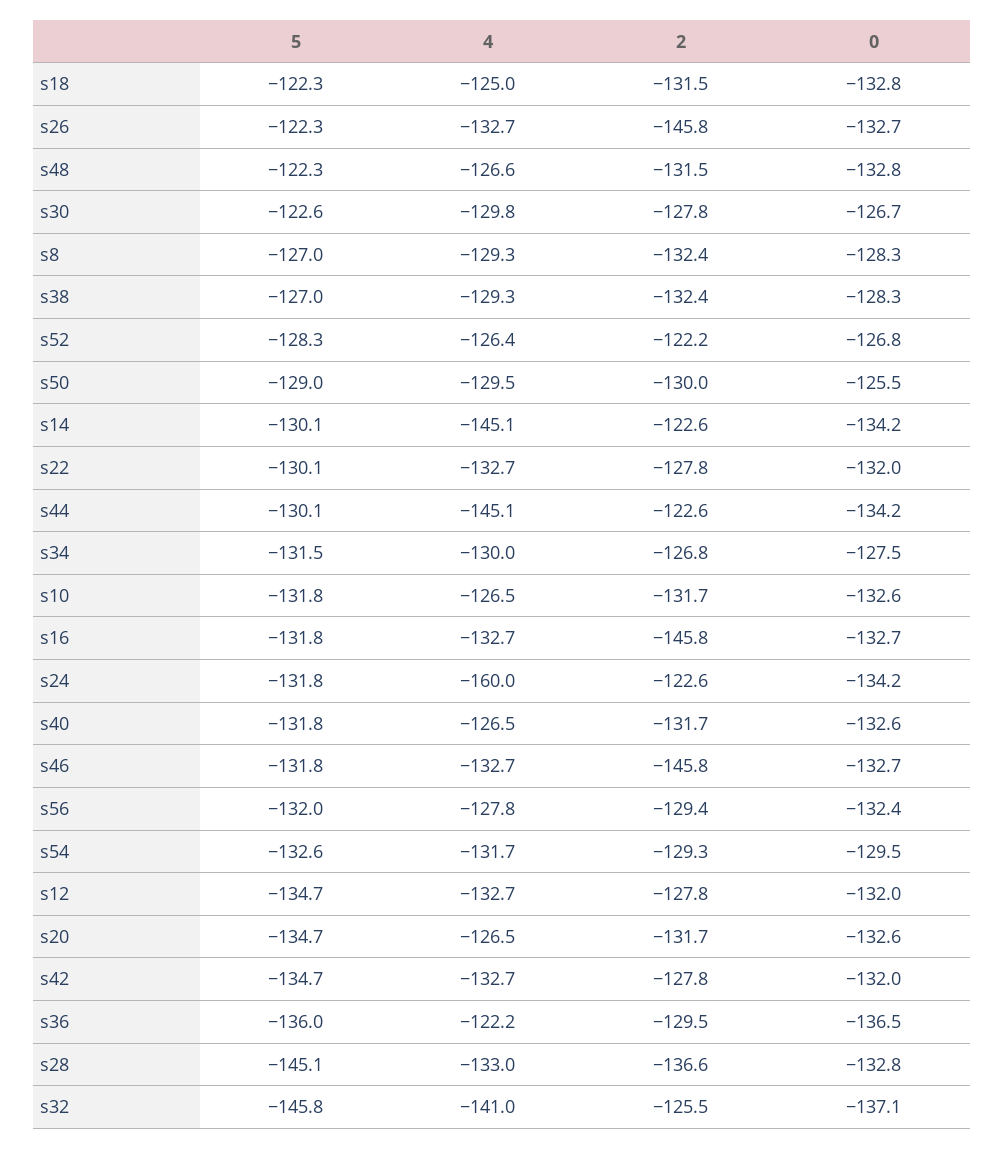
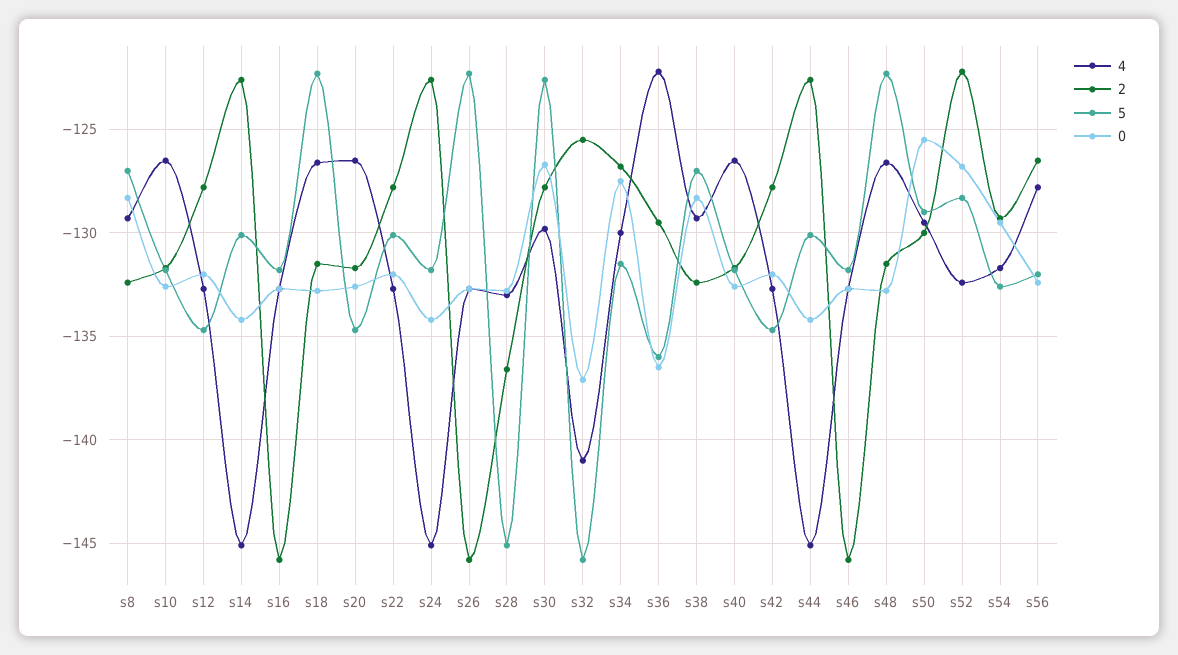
  {
    "5": {
      "s18": -122.3,
      "s26": -122.3,
      "s48": -122.3,
      "s30": -122.6,
      "s8": -127,
      "s38": -127,
      "s52": -128.3,
      "s50": -129,
      "s14": -130.1,
      "s22": -130.1,
      "s44": -130.1,
      "s34": -131.5,
      "s10": -131.8,
      "s16": -131.8,
      "s24": -131.8,
      "s40": -131.8,
      "s46": -131.8,
      "s56": -132,
      "s54": -132.6,
      "s12": -134.7,
      "s20": -134.7,
      "s42": -134.7,
      "s36": -136,
      "s28": -145.1,
      "s32": -145.8
    },
    "4": {
-     "s18": -125,
+     "s18": -126.5,
      "s26": -132.7,
      "s48": -126.6,
      "s30": -129.8,
      "s8": -129.3,
      "s38": -129.3,
-     "s52": -126.4,
+     "s52": -132.5,
      "s50": -129.5,
      "s14": -145.1,
      "s22": -132.7,
      "s44": -145.1,
      "s34": -130,
      "s10": -126.5,
      "s16": -132.7,
-     "s24": -160,
+     "s24": -145,
      "s40": -126.5,
      "s46": -132.7,
      "s56": -127.8,
      "s54": -131.7,
      "s12": -132.7,
      "s20": -126.5,
      "s42": -132.7,
      "s36": -122.2,
      "s28": -133,
      "s32": -141
    },
    "2": {
      "s18": -131.5,
      "s26": -145.8,
      "s48": -131.5,
      "s30": -127.8,
      "s8": -132.4,
      "s38": -132.4,
      "s52": -122.2,
      "s50": -130,
      "s14": -122.6,
      "s22": -127.8,
      "s44": -122.6,
      "s34": -126.8,
      "s10": -131.7,
      "s16": -145.8,
      "s24": -122.6,
      "s40": -131.7,
      "s46": -145.8,
-     "s56": -129.4,
+     "s56": -126.5,
      "s54": -129.3,
      "s12": -127.8,
      "s20": -131.7,
      "s42": -127.8,
      "s36": -129.5,
      "s28": -136.6,
      "s32": -125.5
    },
    "0": {
      "s18": -132.8,
      "s26": -132.7,
      "s48": -132.8,
      "s30": -126.7,
      "s8": -128.3,
      "s38": -128.3,
      "s52": -126.8,
      "s50": -125.5,
      "s14": -134.2,
      "s22": -132,
      "s44": -134.2,
      "s34": -127.5,
      "s10": -132.6,
      "s16": -132.7,
      "s24": -134.2,
      "s40": -132.6,
      "s46": -132.7,
      "s56": -132.4,
      "s54": -129.5,
      "s12": -132,
      "s20": -132.6,
      "s42": -132,
      "s36": -136.5,
      "s28": -132.8,
      "s32": -137.1
    }
  }

